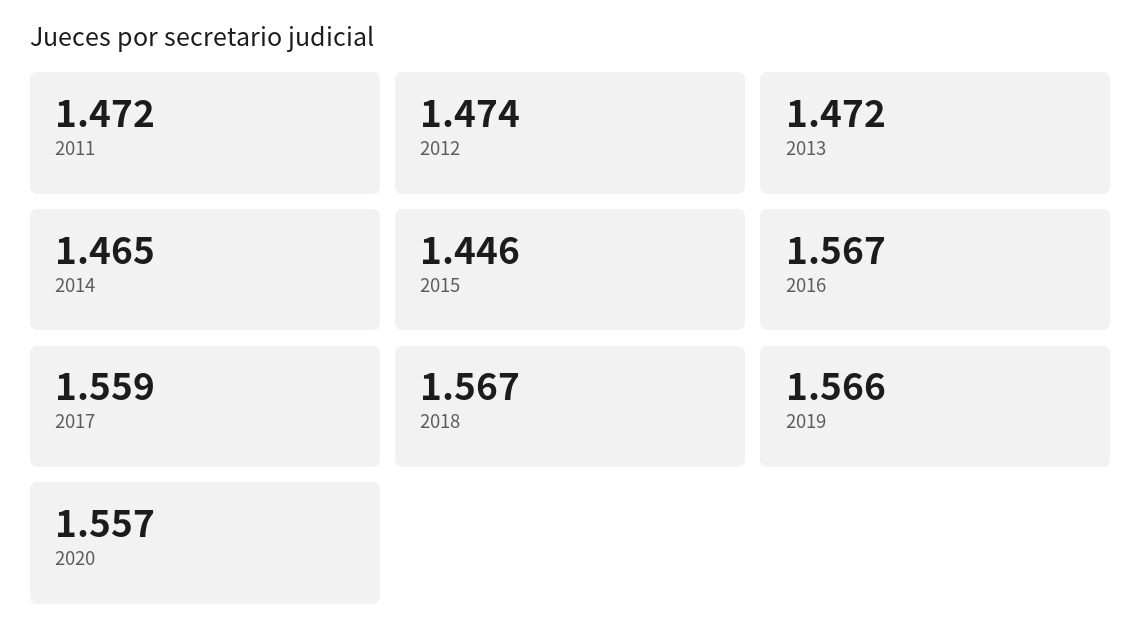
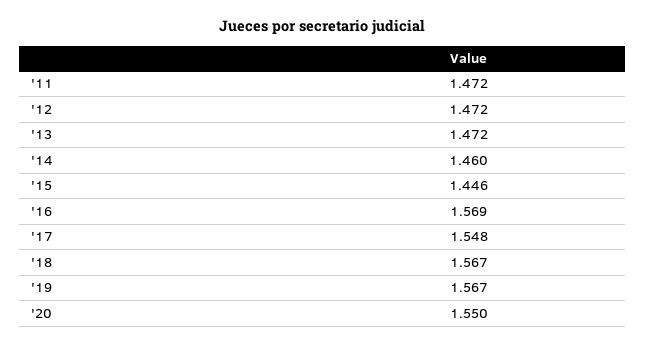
  {
    "2011": 1.472,
-   "2012": 1.474,
+   "2012": 1.472,
    "2013": 1.472,
-   "2014": 1.465,
+   "2014": 1.46,
    "2015": 1.446,
-   "2016": 1.567,
+   "2016": 1.569,
-   "2017": 1.559,
+   "2017": 1.548,
    "2018": 1.567,
-   "2019": 1.566,
+   "2019": 1.567,
-   "2020": 1.557
+   "2020": 1.55
  }

